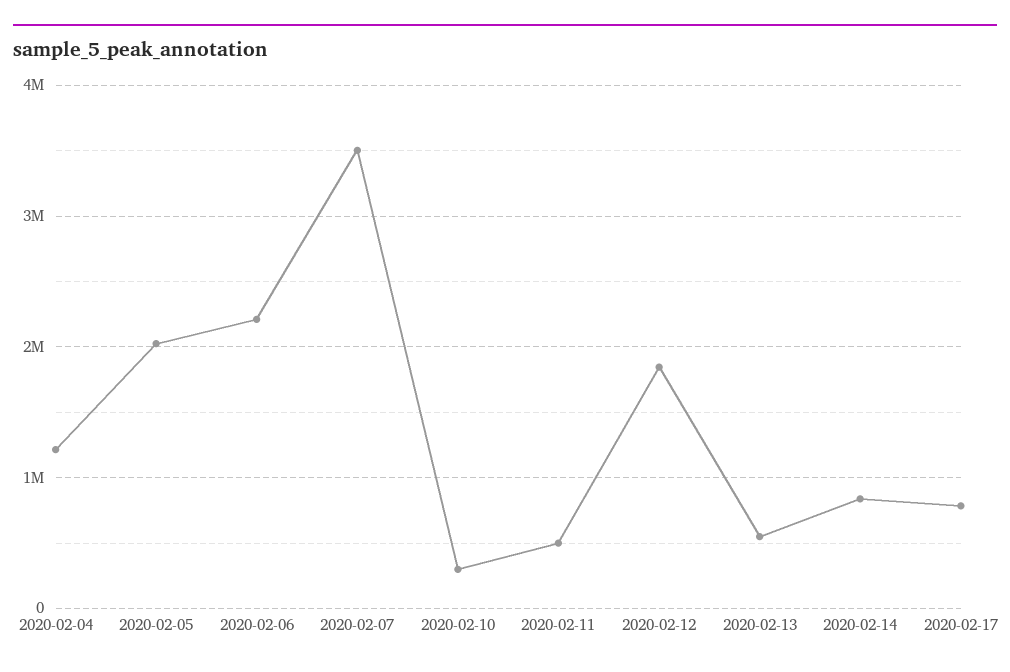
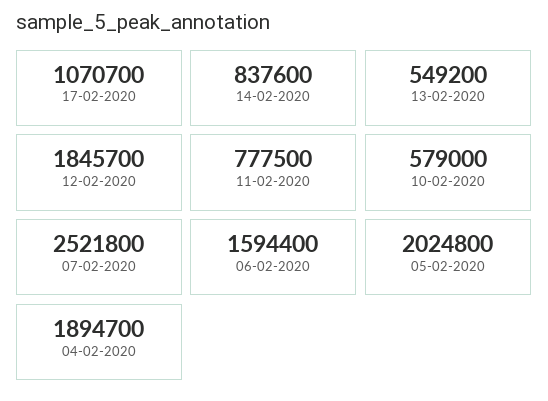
  {
-   "2020-02-04": 1200000,
+   "2020-02-04": 1894700,
    "2020-02-05": 2024800,
-   "2020-02-06": 2200000,
+   "2020-02-06": 1594400,
-   "2020-02-07": 3500000,
+   "2020-02-07": 2521800,
-   "2020-02-10": 300000,
+   "2020-02-10": 579000,
-   "2020-02-11": 500000,
+   "2020-02-11": 777500,
    "2020-02-12": 1845700,
    "2020-02-13": 549200,
    "2020-02-14": 837600,
-   "2020-02-17": 800000
+   "2020-02-17": 1070700
  }

